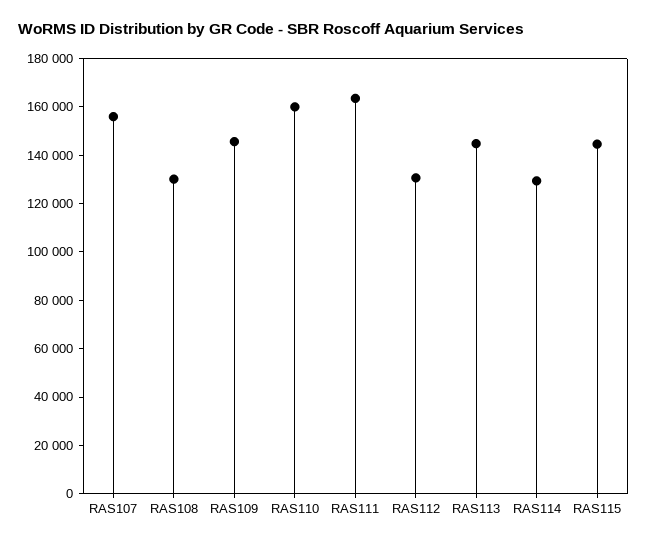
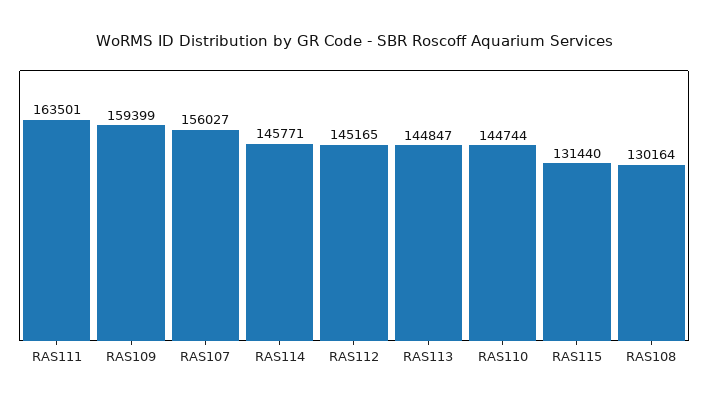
  {
    "RAS107": 156027,
    "RAS108": 130164,
-   "RAS109": 145000,
+   "RAS109": 159399,
-   "RAS110": 160000,
+   "RAS110": 144744,
    "RAS111": 163501,
-   "RAS112": 130000,
+   "RAS112": 145165,
    "RAS113": 144847,
-   "RAS114": 130000,
+   "RAS114": 145771,
-   "RAS115": 145000
+   "RAS115": 131440
  }

